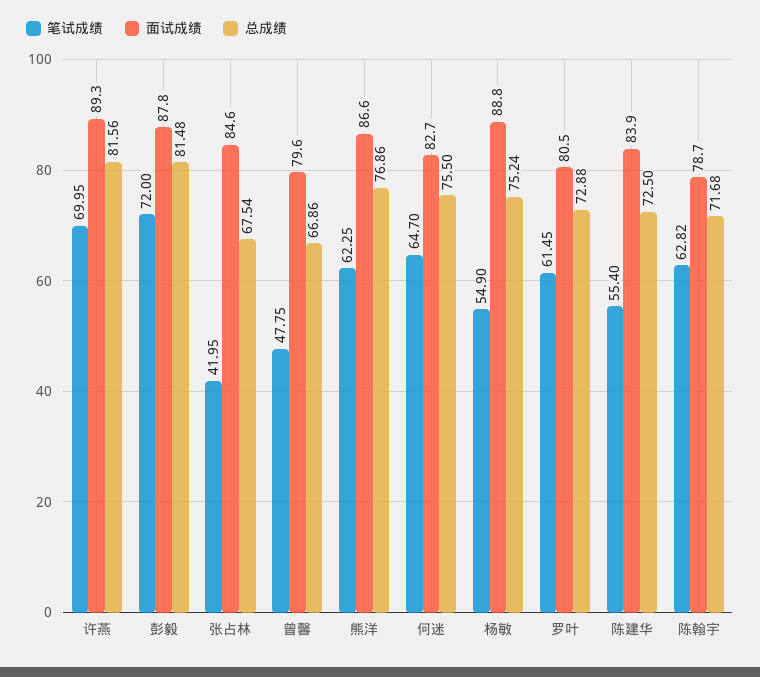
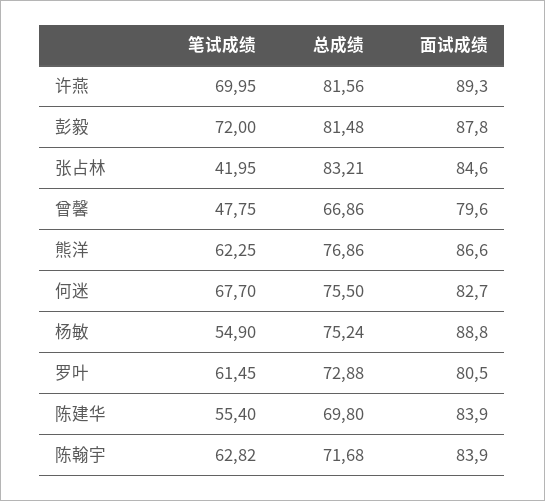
  {
    "笔试成绩": {
      "许燕": 69.95,
      "彭毅": 72,
      "张占林": 41.95,
      "曾馨": 47.75,
      "熊洋": 62.25,
-     "何迷": 64.7,
+     "何迷": 67.7,
      "杨敏": 54.9,
      "罗叶": 61.45,
      "陈建华": 55.4,
      "陈翰宇": 62.82
    },
    "面试成绩": {
      "许燕": 89.3,
      "彭毅": 87.8,
      "张占林": 84.6,
      "曾馨": 79.6,
      "熊洋": 86.6,
      "何迷": 82.7,
      "杨敏": 88.8,
      "罗叶": 80.5,
      "陈建华": 83.9,
-     "陈翰宇": 78.7
+     "陈翰宇": 83.9
    },
    "总成绩": {
      "许燕": 81.56,
      "彭毅": 81.48,
-     "张占林": 67.54,
+     "张占林": 83.21,
      "曾馨": 66.86,
      "熊洋": 76.86,
      "何迷": 75.5,
      "杨敏": 75.24,
      "罗叶": 72.88,
-     "陈建华": 72.5,
+     "陈建华": 69.8,
      "陈翰宇": 71.68
    }
  }

